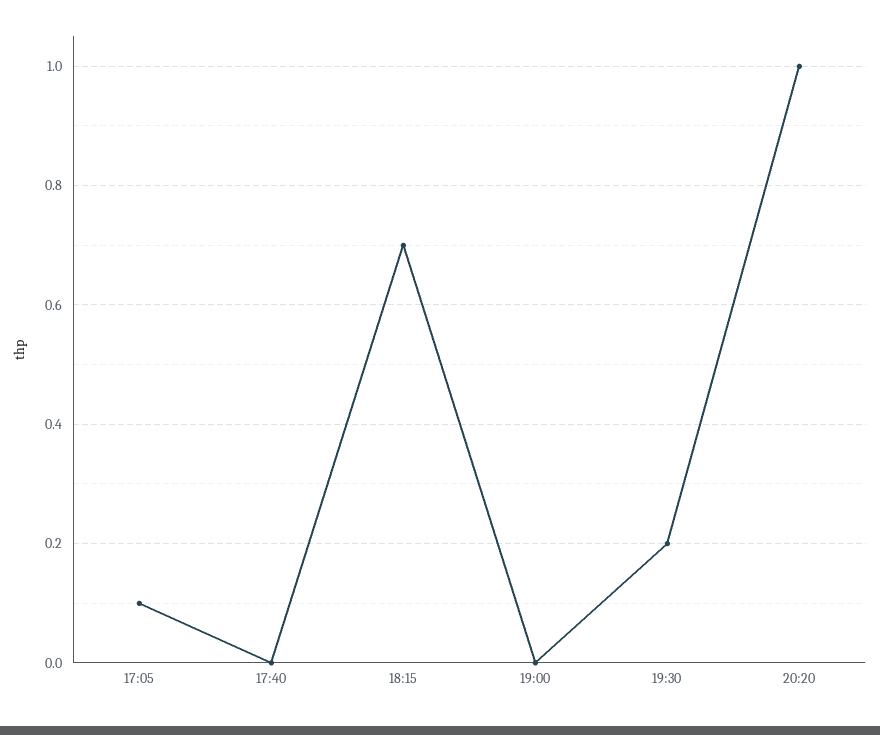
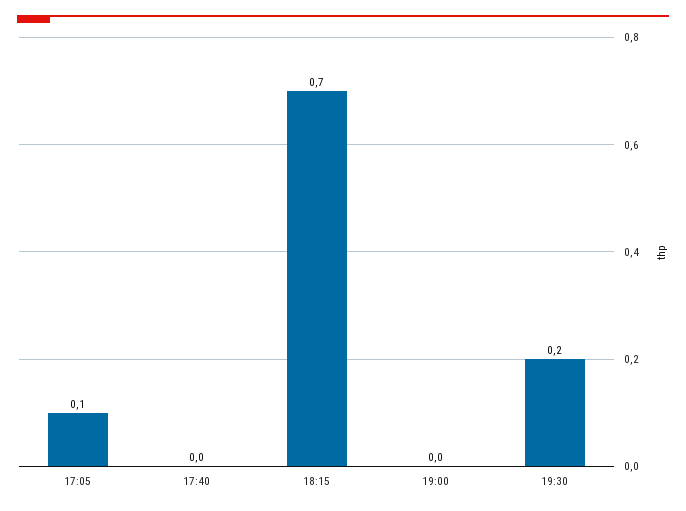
  {
    "17:05": 0.1,
    "17:40": 0,
    "18:15": 0.7,
    "19:00": 0,
-   "19:30": 0.2,
+   "19:30": 0.2
-   "20:20": 1
  }

